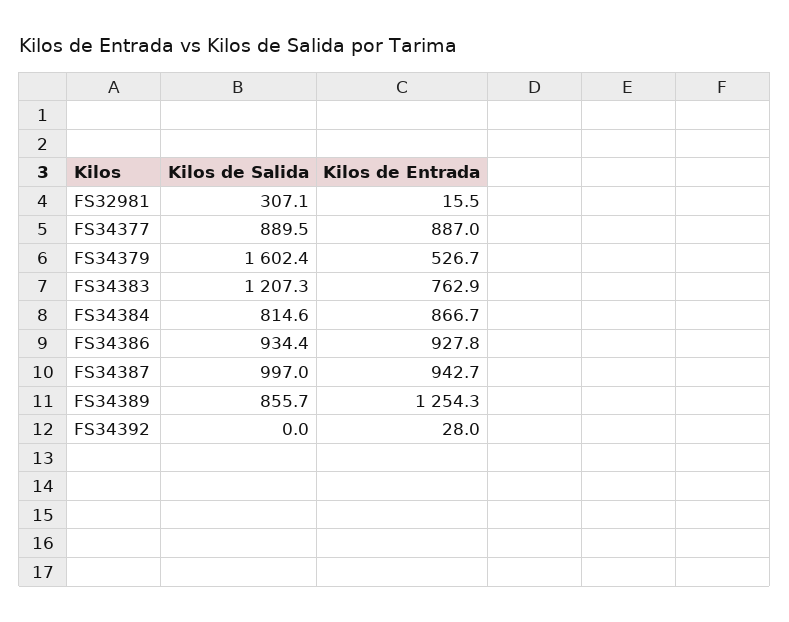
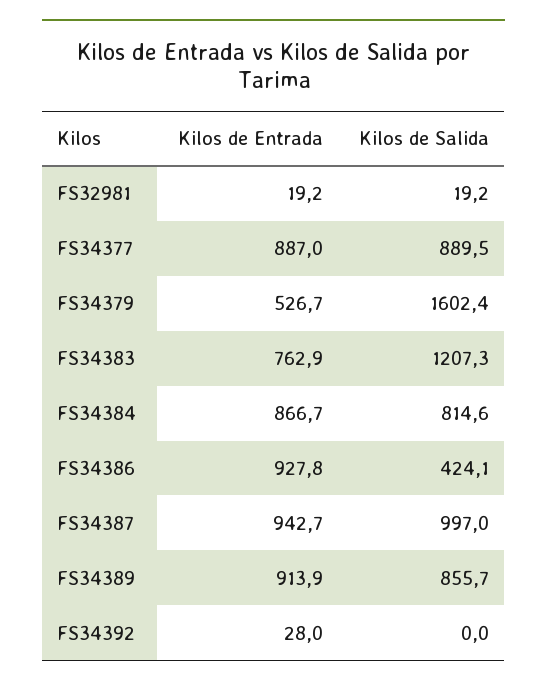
  {
    "Kilos de Salida": {
-     "FS32981": 307.1,
+     "FS32981": 19.2,
      "FS34377": 889.5,
      "FS34379": 1602.4,
      "FS34383": 1207.3,
      "FS34384": 814.6,
-     "FS34386": 934.4,
+     "FS34386": 424.1,
      "FS34387": 997,
      "FS34389": 855.7,
      "FS34392": 0
    },
    "Kilos de Entrada": {
-     "FS32981": 15.5,
+     "FS32981": 19.2,
      "FS34377": 887,
      "FS34379": 526.7,
      "FS34383": 762.9,
      "FS34384": 866.7,
      "FS34386": 927.8,
      "FS34387": 942.7,
-     "FS34389": 1254.3,
+     "FS34389": 913.9,
      "FS34392": 28
    }
  }

